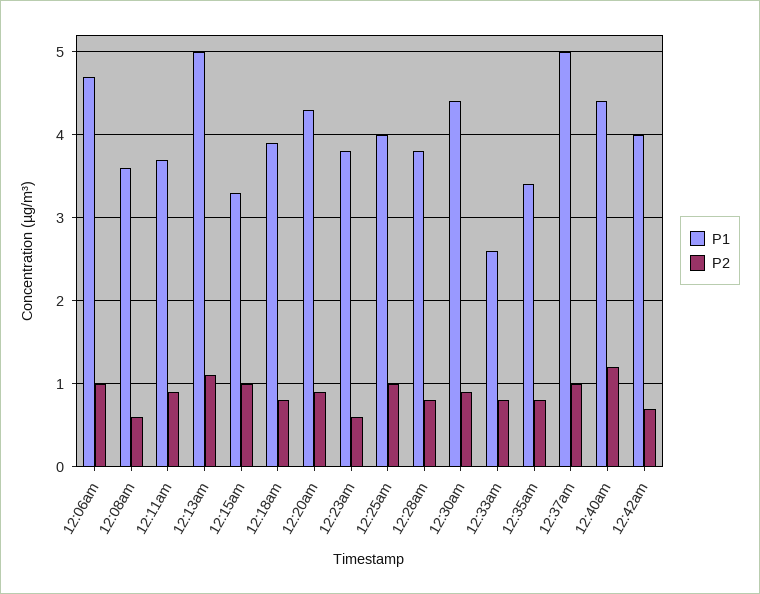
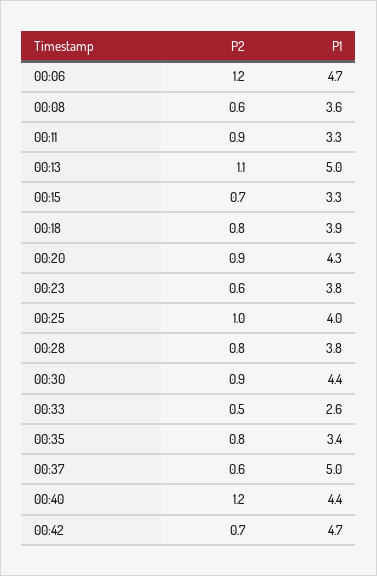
  {
    "P1": {
      "12:06am": 4.7,
      "12:08am": 3.6,
-     "12:11am": 3.7,
+     "12:11am": 3.3,
      "12:13am": 5,
      "12:15am": 3.3,
      "12:18am": 3.9,
      "12:20am": 4.3,
      "12:23am": 3.8,
      "12:25am": 4,
      "12:28am": 3.8,
      "12:30am": 4.4,
      "12:33am": 2.6,
      "12:35am": 3.4,
      "12:37am": 5,
      "12:40am": 4.4,
-     "12:42am": 4
+     "12:42am": 4.7
    },
    "P2": {
-     "12:06am": 1,
+     "12:06am": 1.2,
      "12:08am": 0.6,
      "12:11am": 0.9,
      "12:13am": 1.1,
-     "12:15am": 1,
+     "12:15am": 0.7,
      "12:18am": 0.8,
      "12:20am": 0.9,
      "12:23am": 0.6,
      "12:25am": 1,
      "12:28am": 0.8,
      "12:30am": 0.9,
-     "12:33am": 0.8,
+     "12:33am": 0.5,
      "12:35am": 0.8,
-     "12:37am": 1,
+     "12:37am": 0.6,
      "12:40am": 1.2,
      "12:42am": 0.7
    }
  }

